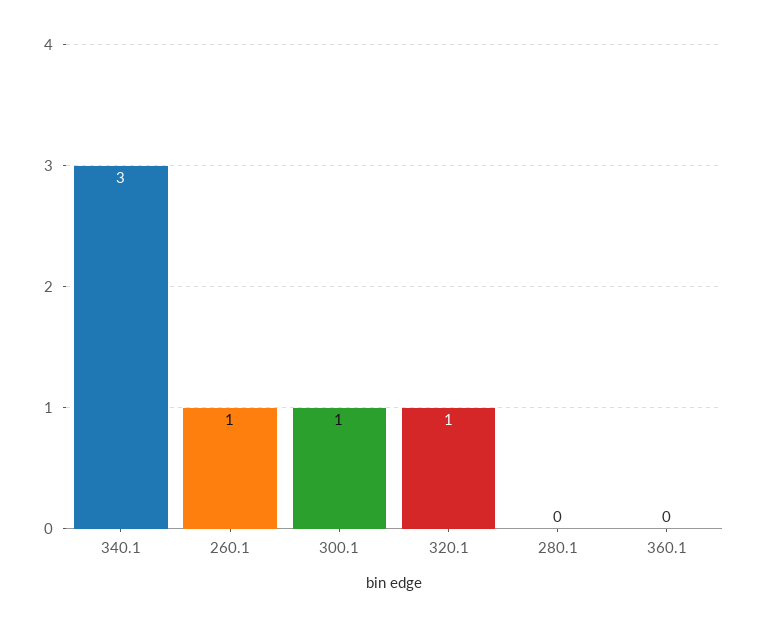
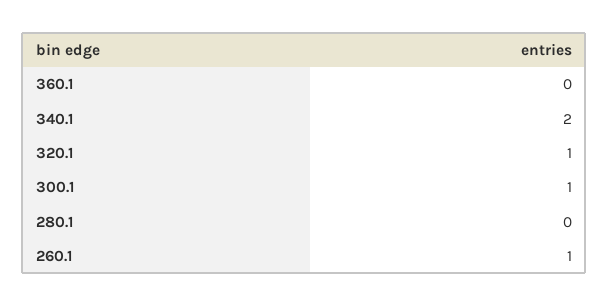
  {
-   "340.1": 3,
+   "340.1": 2,
    "260.1": 1,
    "300.1": 1,
    "320.1": 1,
    "280.1": 0,
    "360.1": 0
  }

